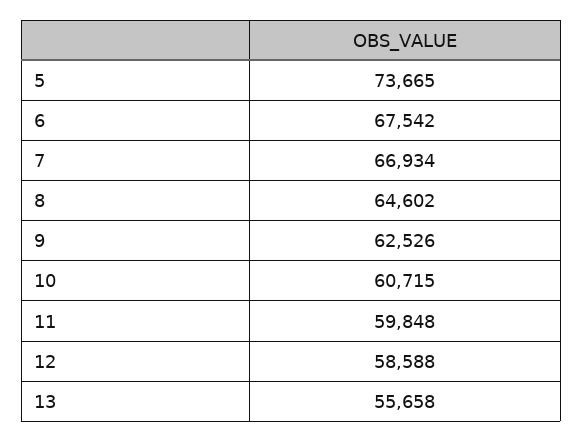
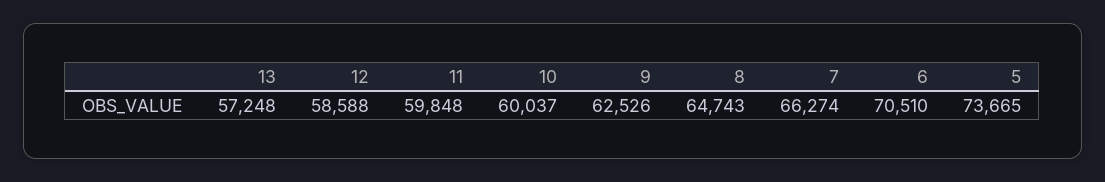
  {
    "5": 73665,
-   "6": 67542,
+   "6": 70510,
-   "7": 66934,
+   "7": 66274,
-   "8": 64602,
+   "8": 64743,
    "9": 62526,
-   "10": 60715,
+   "10": 60037,
    "11": 59848,
    "12": 58588,
-   "13": 55658
+   "13": 57248
  }

